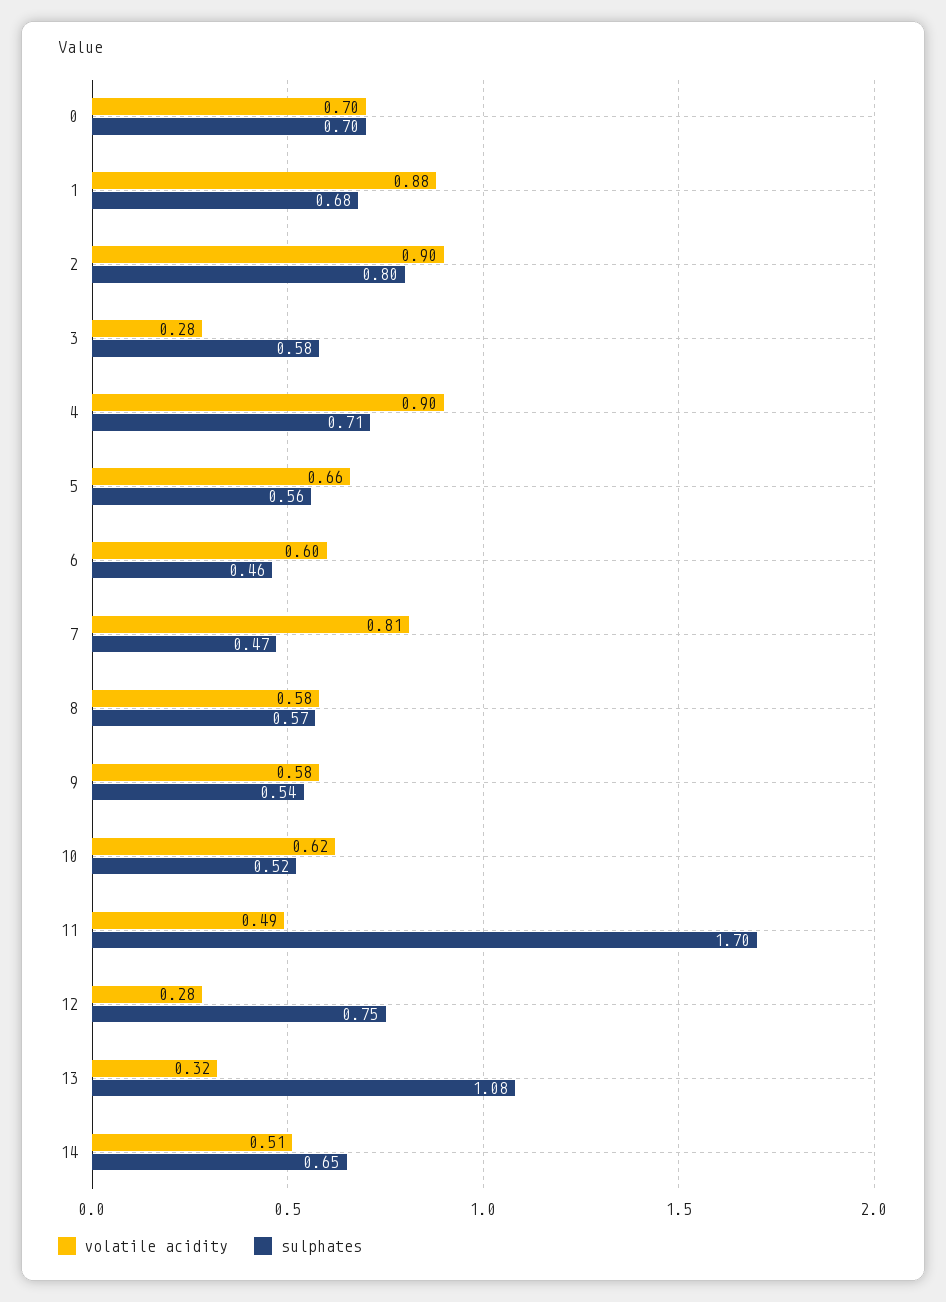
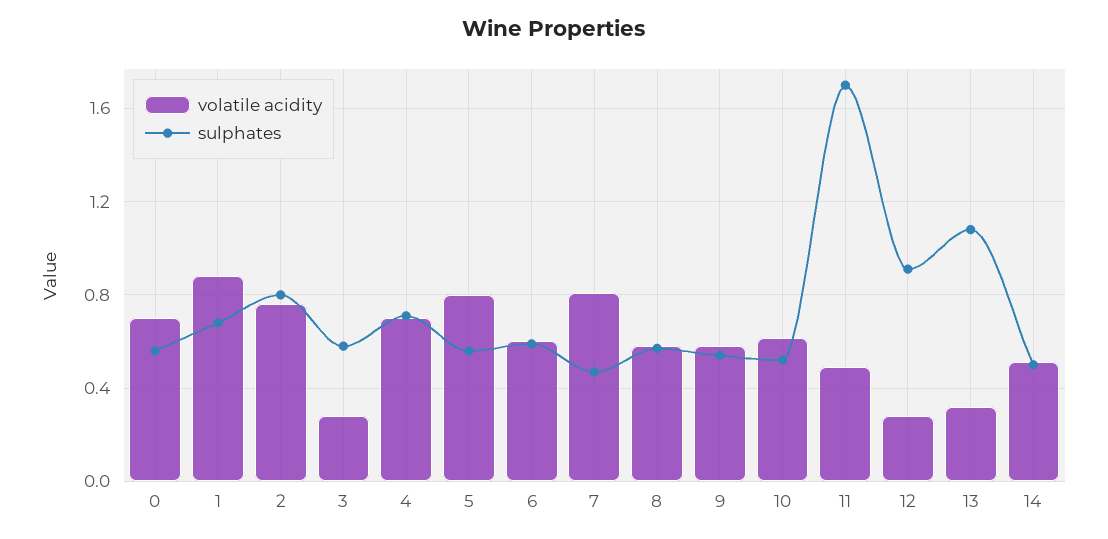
  {
    "volatile acidity": {
      "0": 0.7,
      "1": 0.88,
-     "2": 0.9,
+     "2": 0.75,
      "3": 0.28,
-     "4": 0.9,
+     "4": 0.7,
-     "5": 0.66,
+     "5": 0.8,
      "6": 0.6,
      "7": 0.81,
      "8": 0.58,
      "9": 0.58,
      "10": 0.62,
      "11": 0.49,
      "12": 0.28,
      "13": 0.32,
      "14": 0.51
    },
    "sulphates": {
-     "0": 0.7,
+     "0": 0.55,
      "1": 0.68,
      "2": 0.8,
      "3": 0.58,
      "4": 0.71,
      "5": 0.56,
-     "6": 0.46,
+     "6": 0.6,
      "7": 0.47,
      "8": 0.57,
      "9": 0.54,
      "10": 0.52,
      "11": 1.7,
-     "12": 0.75,
+     "12": 0.9,
      "13": 1.08,
-     "14": 0.65
+     "14": 0.5
    }
  }

